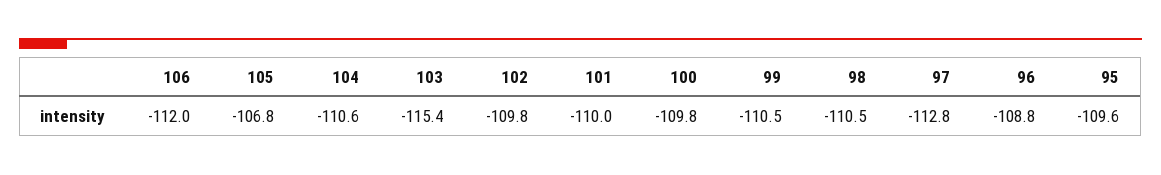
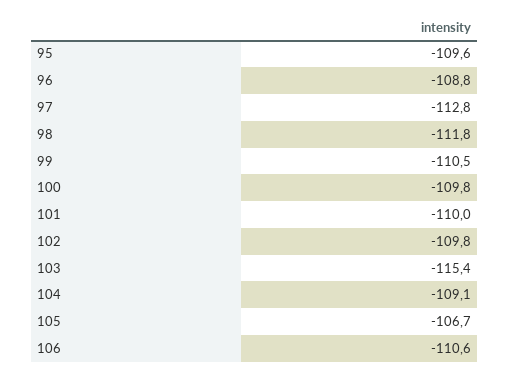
  {
-   "106": -112,
+   "106": -110.6,
-   "105": -106.8,
+   "105": -106.7,
-   "104": -110.6,
+   "104": -109.1,
    "103": -115.4,
    "102": -109.8,
    "101": -110,
    "100": -109.8,
    "99": -110.5,
-   "98": -110.5,
+   "98": -111.8,
    "97": -112.8,
    "96": -108.8,
    "95": -109.6
  }

